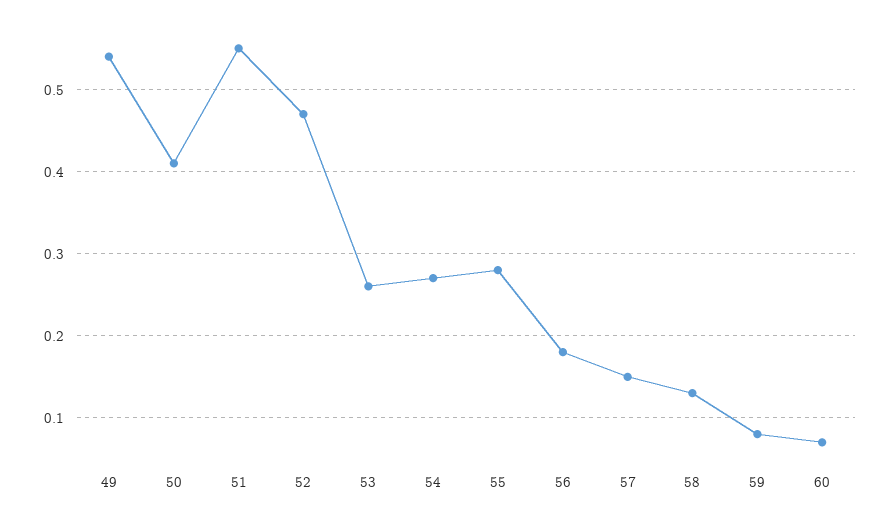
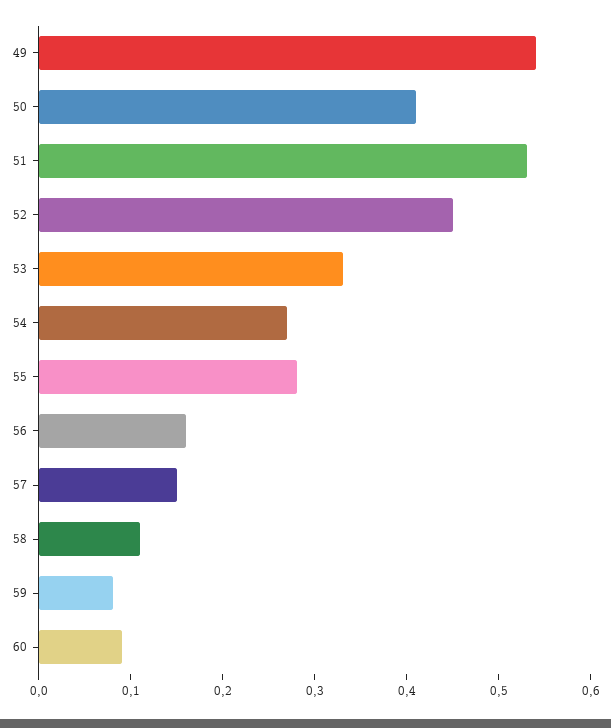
  {
    "49": 0.54,
    "50": 0.41,
-   "51": 0.55,
+   "51": 0.53,
-   "52": 0.47,
+   "52": 0.45,
-   "53": 0.26,
+   "53": 0.33,
    "54": 0.27,
    "55": 0.28,
-   "56": 0.18,
+   "56": 0.16,
    "57": 0.15,
-   "58": 0.13,
+   "58": 0.11,
    "59": 0.08,
-   "60": 0.07
+   "60": 0.09
  }

